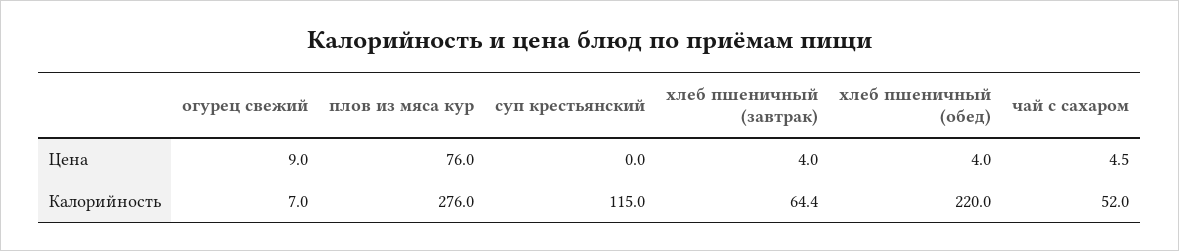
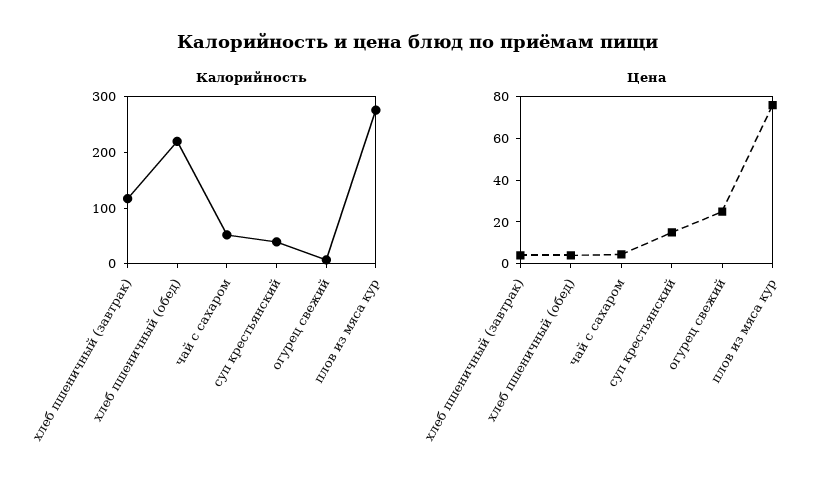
  {
    "Цена": {
-     "огурец свежий": 9,
+     "огурец свежий": 25,
      "плов из мяса кур": 76,
-     "суп крестьянский": 0,
+     "суп крестьянский": 15,
      "хлеб пшеничный (завтрак)": 4,
      "хлеб пшеничный (обед)": 4,
      "чай с сахаром": 4.5
    },
    "Калорийность": {
      "огурец свежий": 7,
      "плов из мяса кур": 276,
-     "суп крестьянский": 115,
+     "суп крестьянский": 40,
-     "хлеб пшеничный (завтрак)": 64.4,
+     "хлеб пшеничный (завтрак)": 120,
      "хлеб пшеничный (обед)": 220,
      "чай с сахаром": 52
    }
  }

